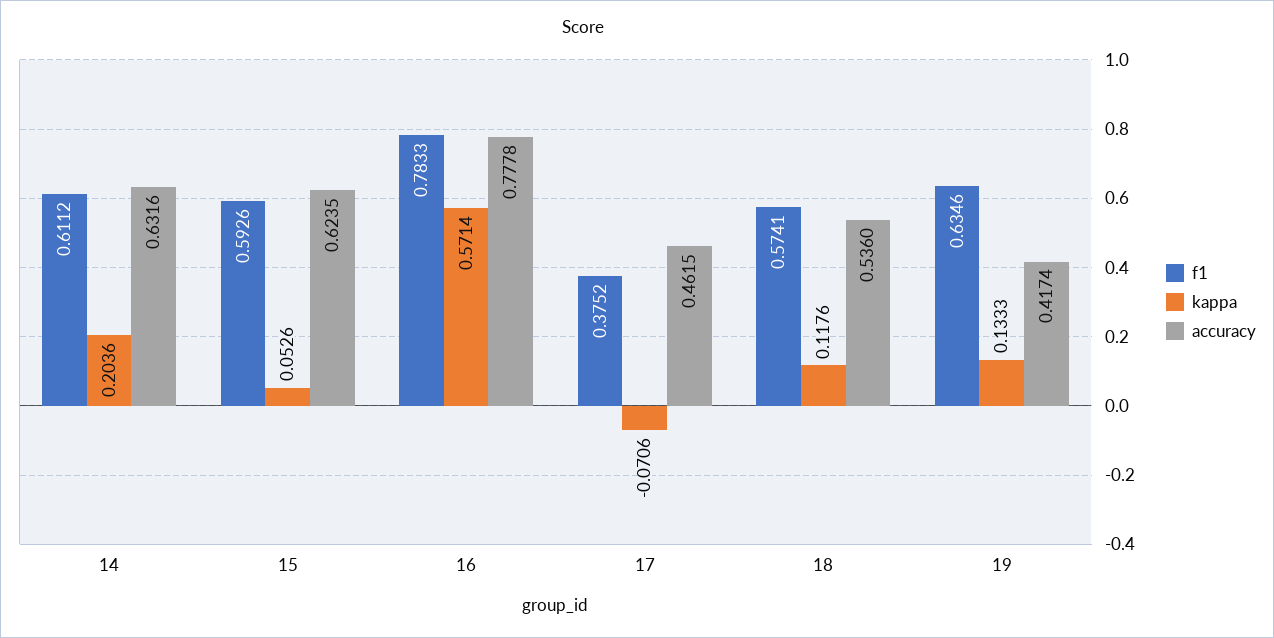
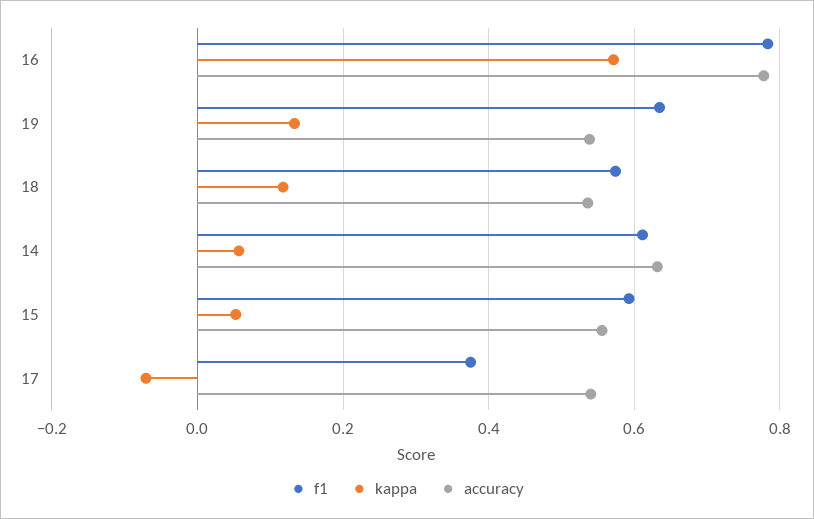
  {
    "f1": {
      "14": 0.6112,
      "15": 0.5926,
      "16": 0.7833,
      "17": 0.3752,
      "18": 0.5741,
      "19": 0.6346
    },
    "kappa": {
-     "14": 0.2036,
+     "14": 0.06,
      "15": 0.0526,
      "16": 0.5714,
      "17": -0.0706,
      "18": 0.1176,
      "19": 0.1333
    },
    "accuracy": {
      "14": 0.6316,
-     "15": 0.6235,
+     "15": 0.56,
      "16": 0.7778,
-     "17": 0.4615,
+     "17": 0.54,
      "18": 0.536,
-     "19": 0.4174
+     "19": 0.54
    }
  }

